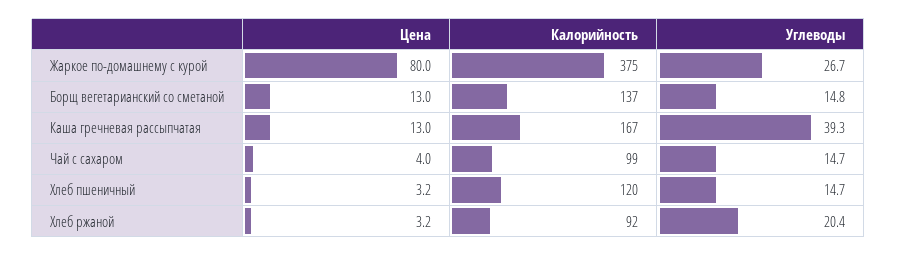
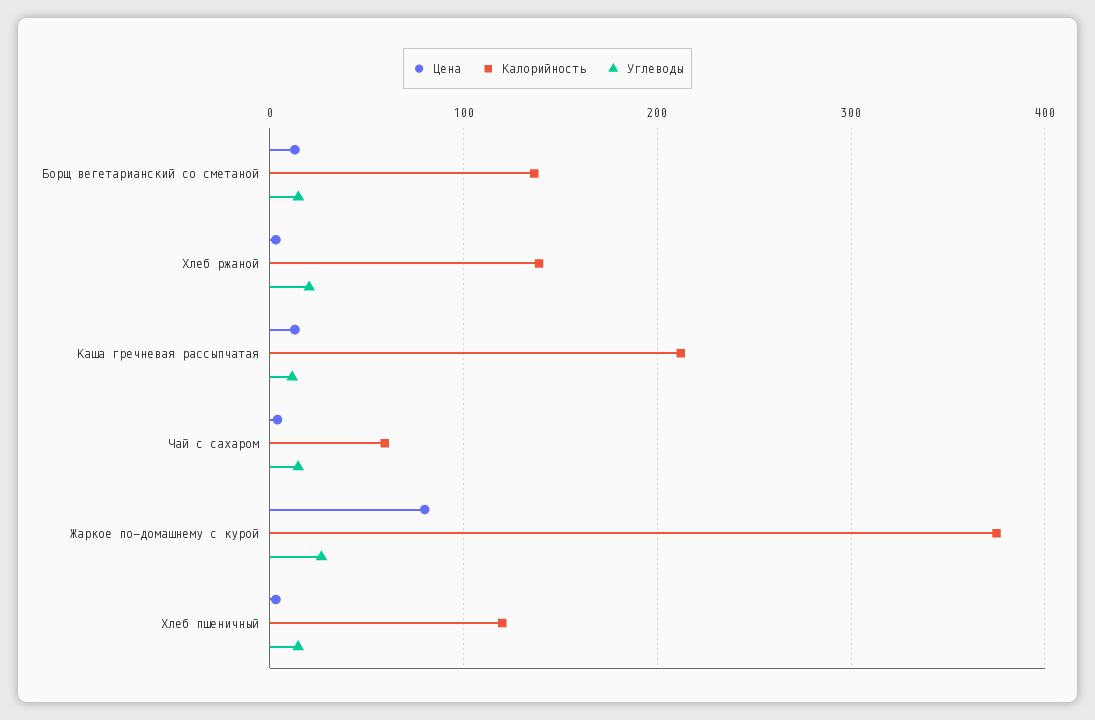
  {
    "Цена": {
      "Жаркое по-домашнему с курой": 80,
      "Борщ вегетарианский со сметаной": 13,
      "Каша гречневая рассыпчатая": 13,
      "Чай с сахаром": 4,
      "Хлеб пшеничный": 3.2,
      "Хлеб ржаной": 3.2
    },
    "Калорийность": {
      "Жаркое по-домашнему с курой": 375,
      "Борщ вегетарианский со сметаной": 137,
-     "Каша гречневая рассыпчатая": 167,
+     "Каша гречневая рассыпчатая": 210,
-     "Чай с сахаром": 99,
+     "Чай с сахаром": 60,
      "Хлеб пшеничный": 120,
-     "Хлеб ржаной": 92
+     "Хлеб ржаной": 140
    },
    "Углеводы": {
      "Жаркое по-домашнему с курой": 26.7,
      "Борщ вегетарианский со сметаной": 14.8,
-     "Каша гречневая рассыпчатая": 39.3,
+     "Каша гречневая рассыпчатая": 10,
      "Чай с сахаром": 14.7,
      "Хлеб пшеничный": 14.7,
      "Хлеб ржаной": 20.4
    }
  }

